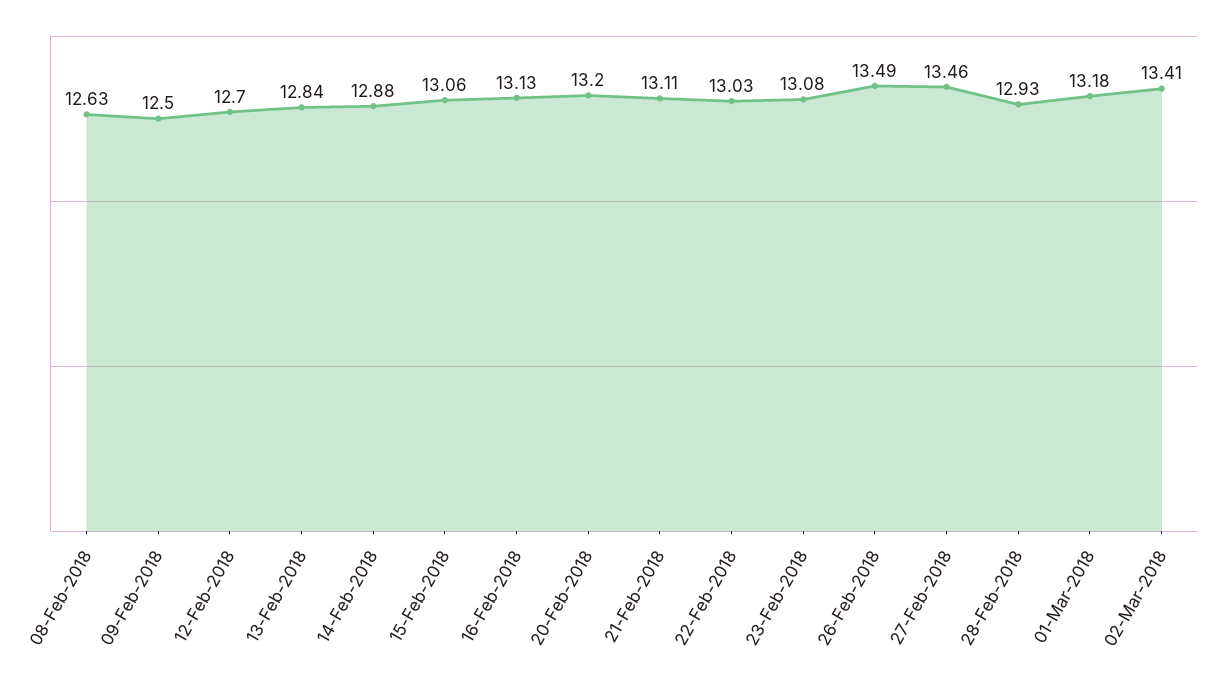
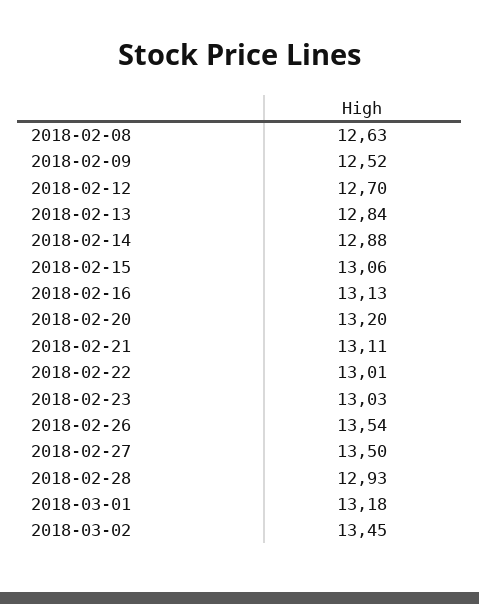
  {
    "08-Feb-2018": 12.63,
-   "09-Feb-2018": 12.5,
+   "09-Feb-2018": 12.52,
    "12-Feb-2018": 12.7,
    "13-Feb-2018": 12.84,
    "14-Feb-2018": 12.88,
    "15-Feb-2018": 13.06,
    "16-Feb-2018": 13.13,
    "20-Feb-2018": 13.2,
    "21-Feb-2018": 13.11,
-   "22-Feb-2018": 13.03,
+   "22-Feb-2018": 13.01,
-   "23-Feb-2018": 13.08,
+   "23-Feb-2018": 13.03,
-   "26-Feb-2018": 13.49,
+   "26-Feb-2018": 13.54,
-   "27-Feb-2018": 13.46,
+   "27-Feb-2018": 13.5,
    "28-Feb-2018": 12.93,
    "01-Mar-2018": 13.18,
-   "02-Mar-2018": 13.41
+   "02-Mar-2018": 13.45
  }

